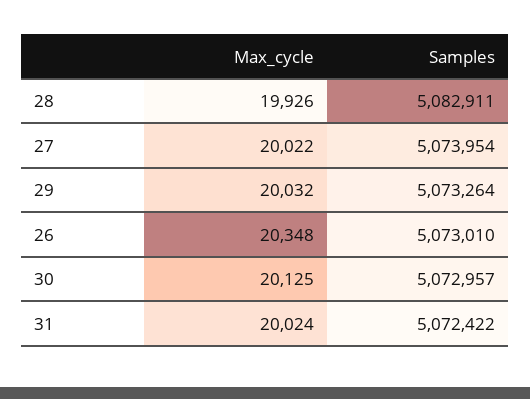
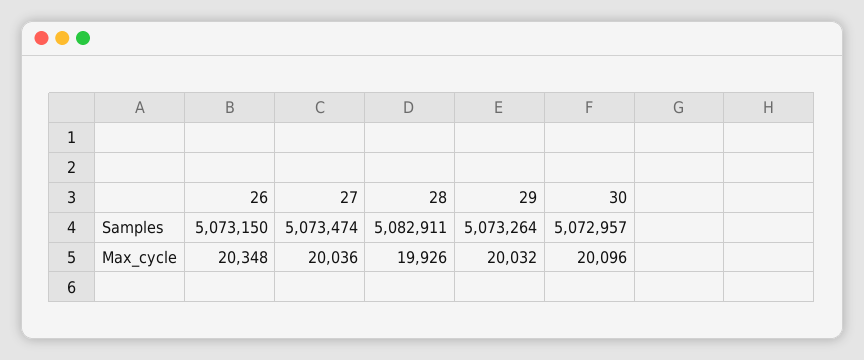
  {
    "Max_cycle": {
      "28": 19926,
-     "27": 20022,
+     "27": 20036,
      "29": 20032,
      "26": 20348,
-     "30": 20125,
+     "30": 20096
-     "31": 20024
    },
    "Samples": {
      "28": 5082911,
-     "27": 5073954,
+     "27": 5073474,
      "29": 5073264,
-     "26": 5073010,
+     "26": 5073150,
-     "30": 5072957,
+     "30": 5072957
-     "31": 5072422
    }
  }

